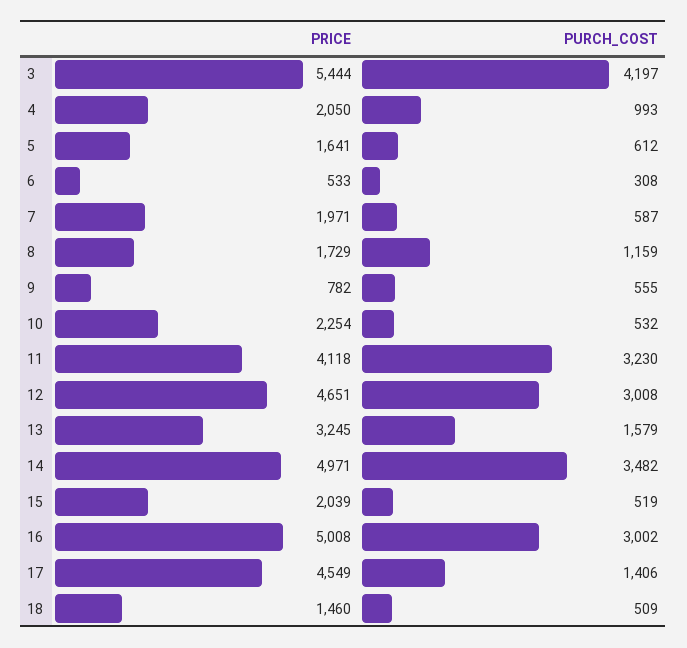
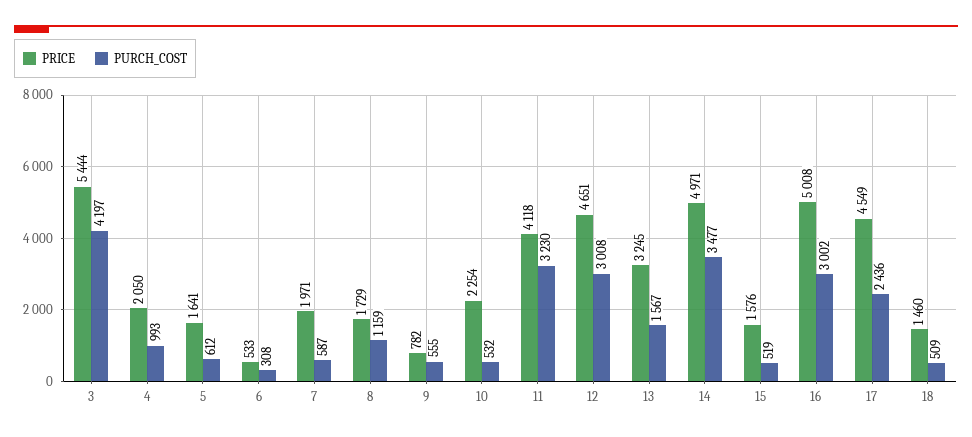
  {
    "PRICE": {
      "3": 5444,
      "4": 2050,
      "5": 1641,
      "6": 533,
      "7": 1971,
      "8": 1729,
      "9": 782,
      "10": 2254,
      "11": 4118,
      "12": 4651,
      "13": 3245,
      "14": 4971,
-     "15": 2039,
+     "15": 1576,
      "16": 5008,
      "17": 4549,
      "18": 1460
    },
    "PURCH_COST": {
      "3": 4197,
      "4": 993,
      "5": 612,
      "6": 308,
      "7": 587,
      "8": 1159,
      "9": 555,
      "10": 532,
      "11": 3230,
      "12": 3008,
-     "13": 1579,
+     "13": 1567,
-     "14": 3482,
+     "14": 3477,
      "15": 519,
      "16": 3002,
-     "17": 1406,
+     "17": 2436,
      "18": 509
    }
  }

